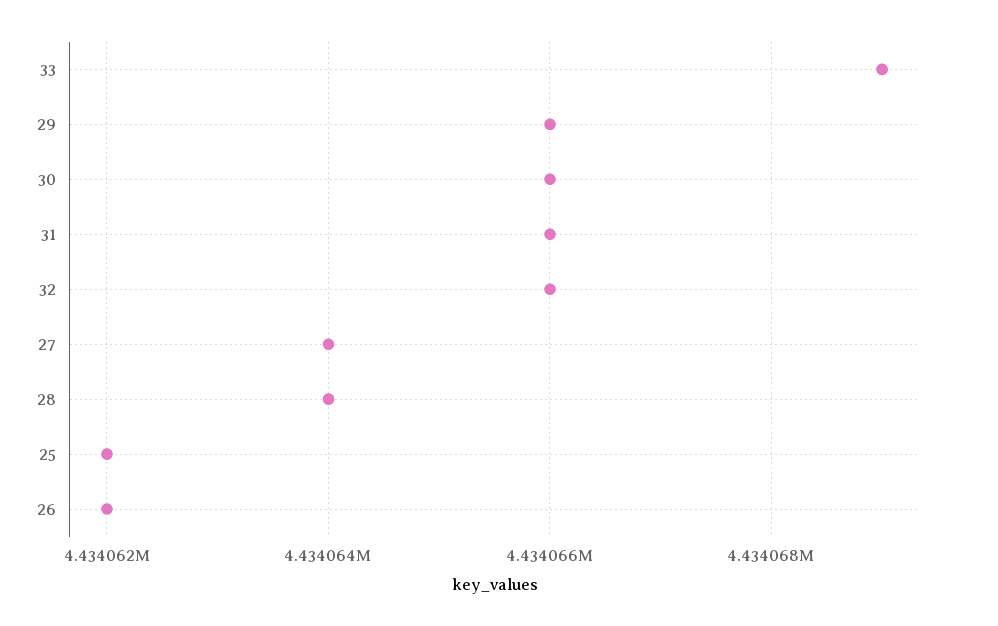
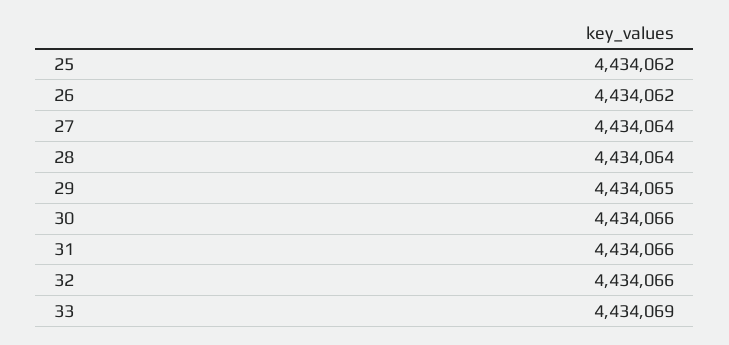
  {
    "33": 4434069,
-   "29": 4434066,
+   "29": 4434065,
    "30": 4434066,
    "31": 4434066,
    "32": 4434066,
    "27": 4434064,
    "28": 4434064,
    "25": 4434062,
    "26": 4434062
  }

